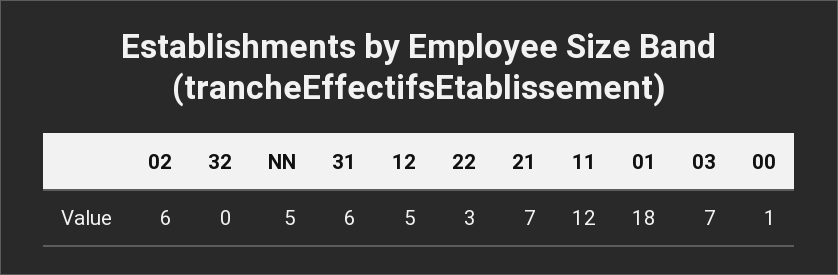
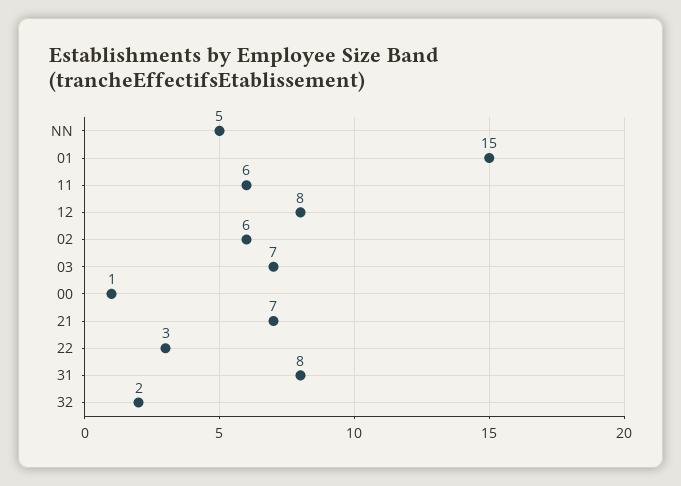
  {
    "02": 6,
-   "32": 0,
+   "32": 2,
    "NN": 5,
-   "31": 6,
+   "31": 8,
-   "12": 5,
+   "12": 8,
    "22": 3,
    "21": 7,
-   "11": 12,
+   "11": 6,
-   "01": 18,
+   "01": 15,
    "03": 7,
    "00": 1
  }

